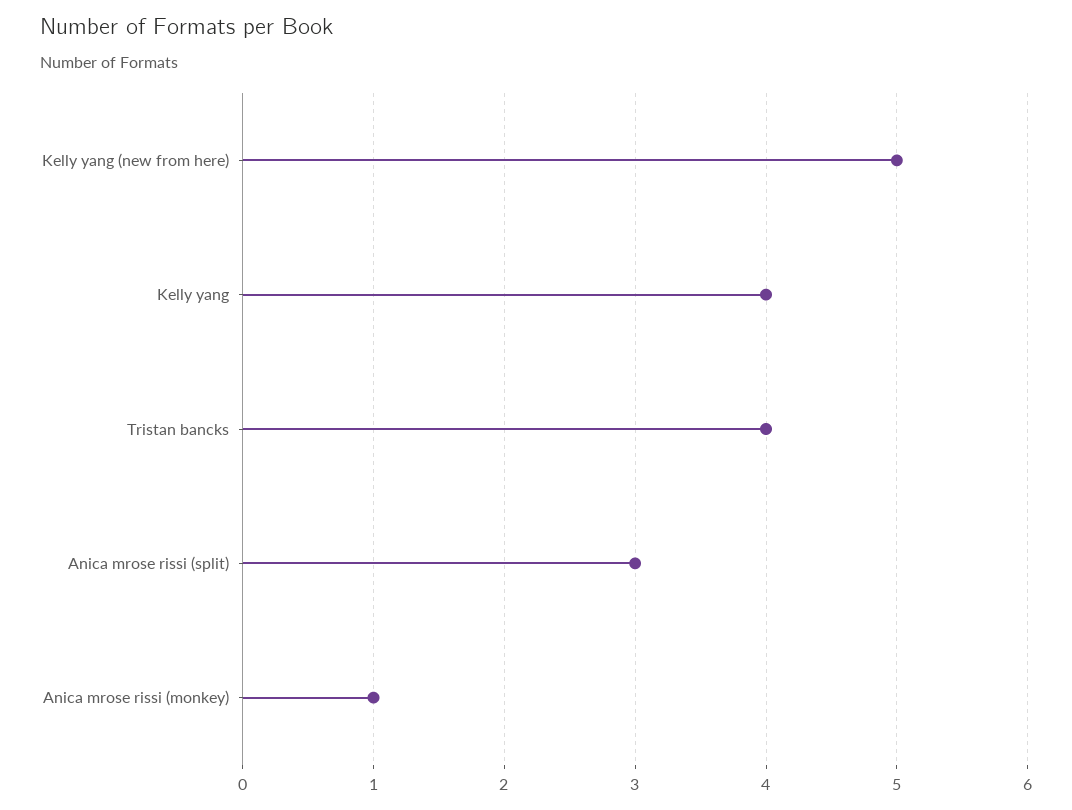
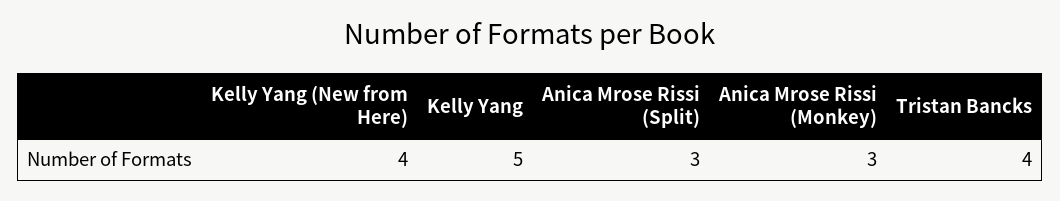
  {
-   "Kelly yang (new from here)": 5,
+   "Kelly yang (new from here)": 4,
-   "Kelly yang": 4,
+   "Kelly yang": 5,
    "Tristan bancks": 4,
    "Anica mrose rissi (split)": 3,
-   "Anica mrose rissi (monkey)": 1
+   "Anica mrose rissi (monkey)": 3
  }

